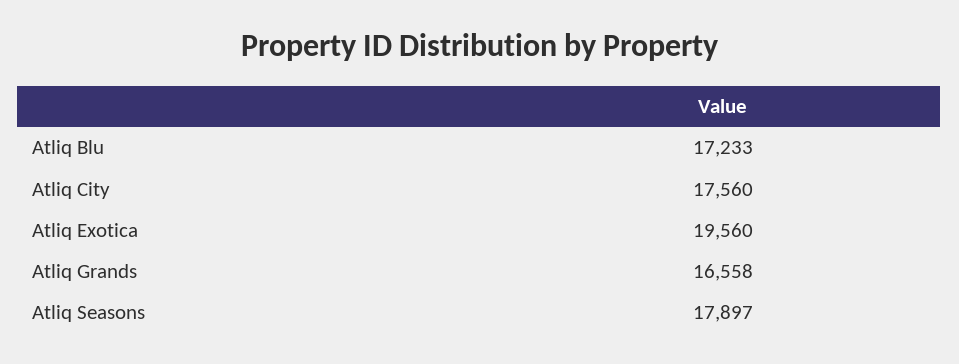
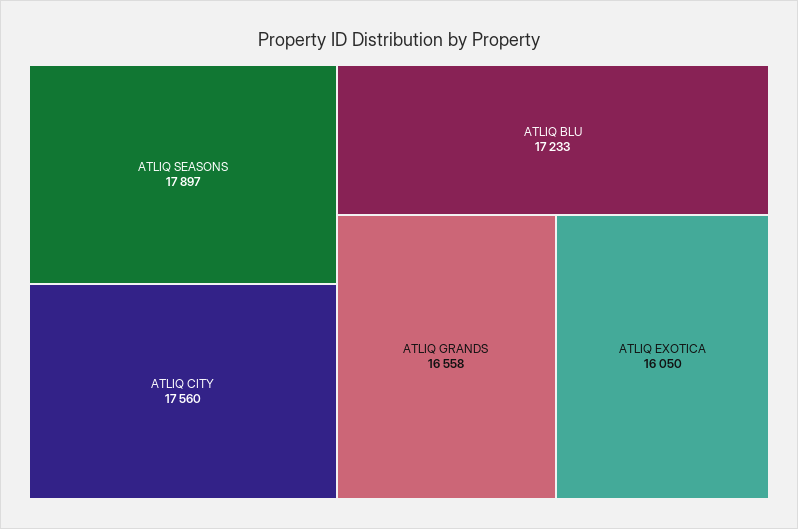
  {
    "Atliq Blu": 17233,
    "Atliq City": 17560,
-   "Atliq Exotica": 19560,
+   "Atliq Exotica": 16050,
    "Atliq Grands": 16558,
    "Atliq Seasons": 17897
  }

